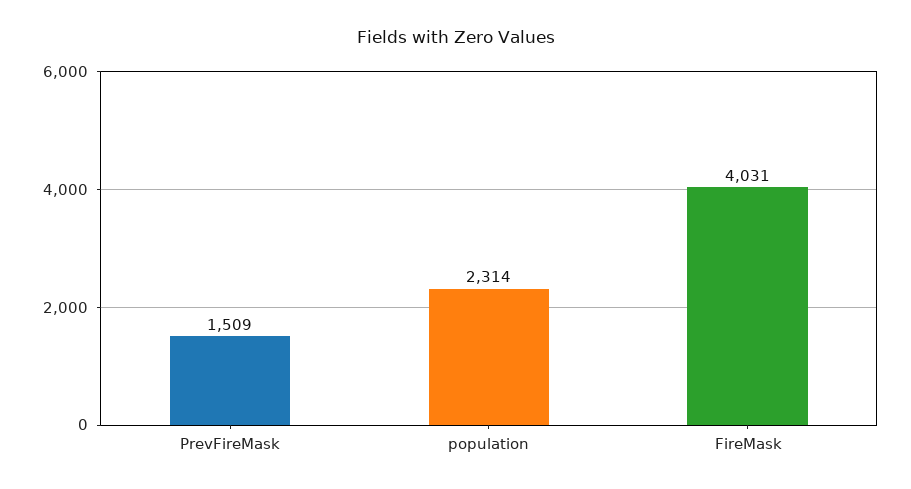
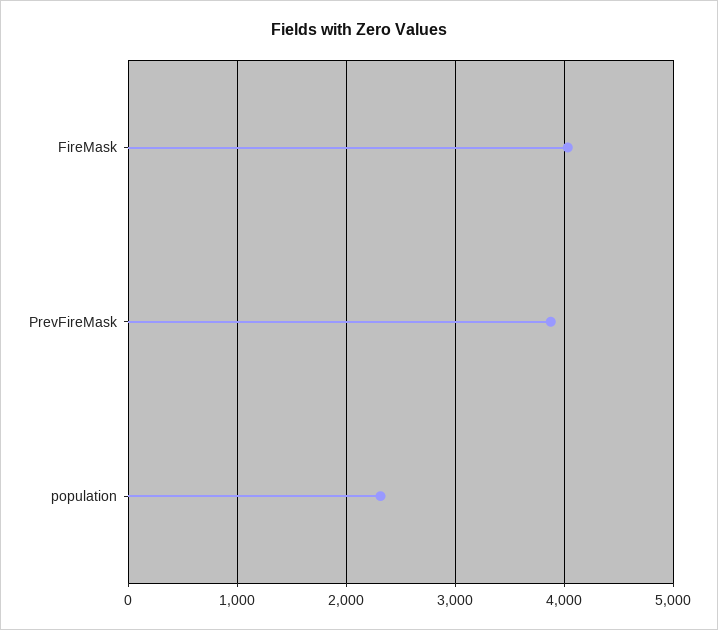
  {
-   "PrevFireMask": 1509,
+   "PrevFireMask": 3900,
    "population": 2314,
    "FireMask": 4031
  }

